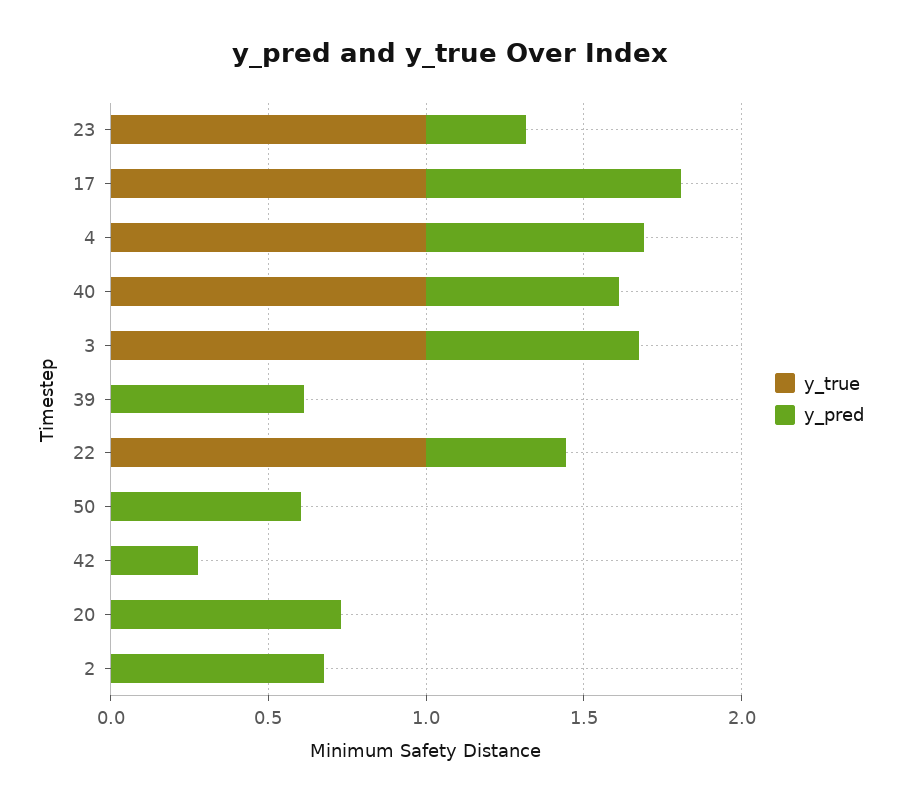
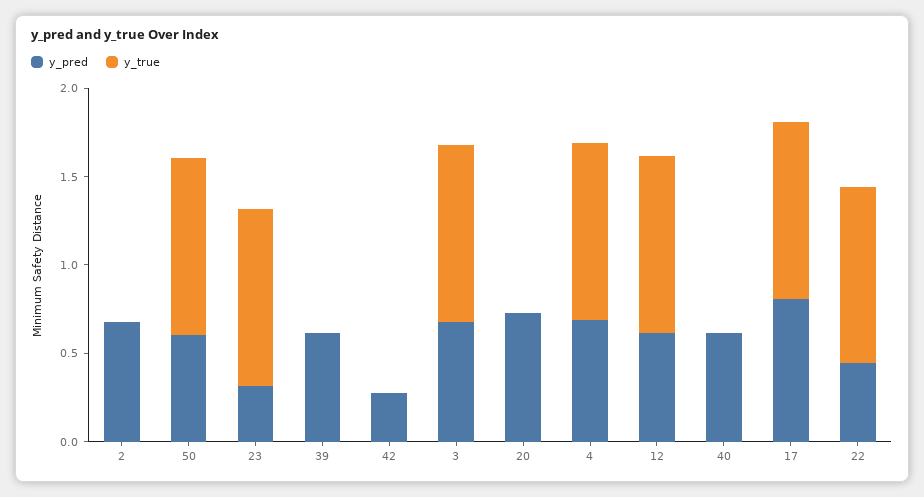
  {
    "y_true": {
      "23": 1,
      "17": 1,
      "4": 1,
-     "40": 1,
+     "40": 0,
      "3": 1,
      "39": 0,
      "22": 1,
-     "50": 0,
+     "50": 1,
      "42": 0,
      "20": 0,
-     "2": 0
+     "2": 0,
+     "12": 1
    },
    "y_pred": {
      "23": 0.3,
      "17": 0.8,
      "4": 0.7,
      "40": 0.6,
      "3": 0.7,
      "39": 0.6,
      "22": 0.4,
      "50": 0.6,
      "42": 0.3,
      "20": 0.7,
-     "2": 0.7
+     "2": 0.7,
+     "12": 0.6
    }
  }

